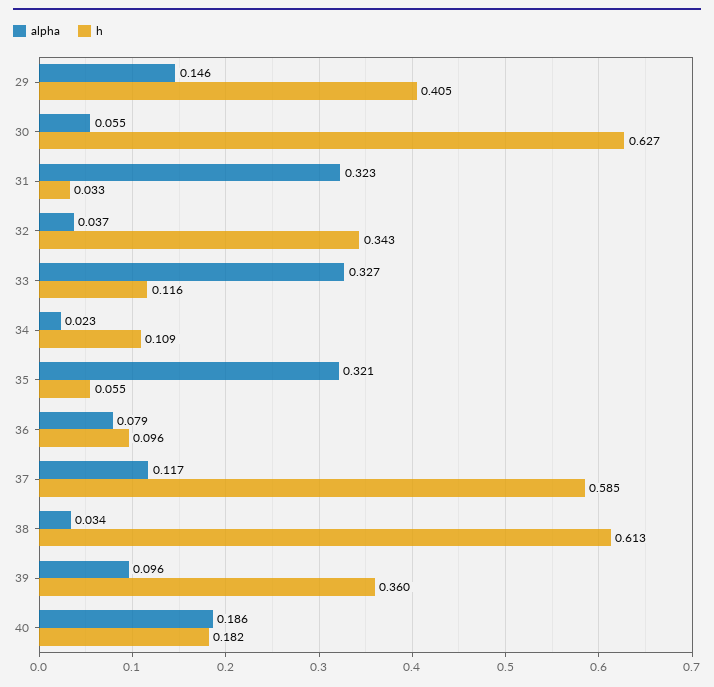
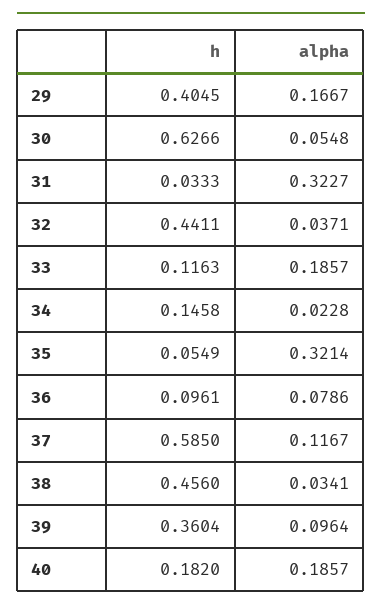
  {
    "alpha": {
-     "29": 0.146,
+     "29": 0.1667,
      "30": 0.0548,
      "31": 0.3227,
      "32": 0.0371,
-     "33": 0.327,
+     "33": 0.1857,
      "34": 0.0228,
      "35": 0.3214,
      "36": 0.0786,
      "37": 0.1167,
      "38": 0.0341,
      "39": 0.0964,
      "40": 0.1857
    },
    "h": {
      "29": 0.4045,
      "30": 0.6266,
      "31": 0.0333,
-     "32": 0.343,
+     "32": 0.4411,
      "33": 0.1163,
-     "34": 0.109,
+     "34": 0.1458,
      "35": 0.0549,
      "36": 0.0961,
      "37": 0.585,
-     "38": 0.613,
+     "38": 0.456,
      "39": 0.3604,
      "40": 0.182
    }
  }

